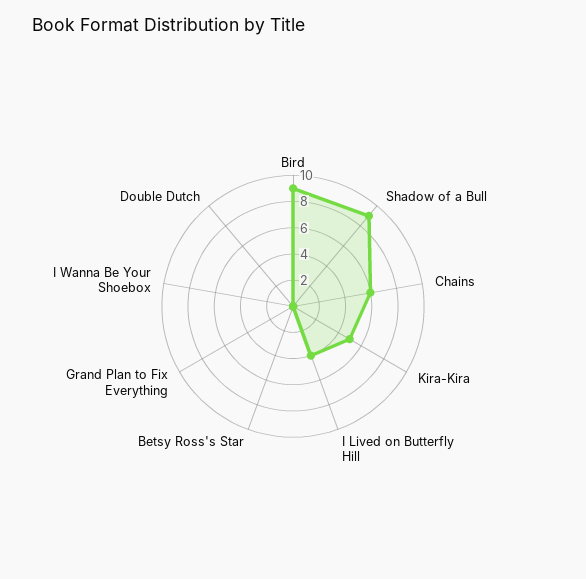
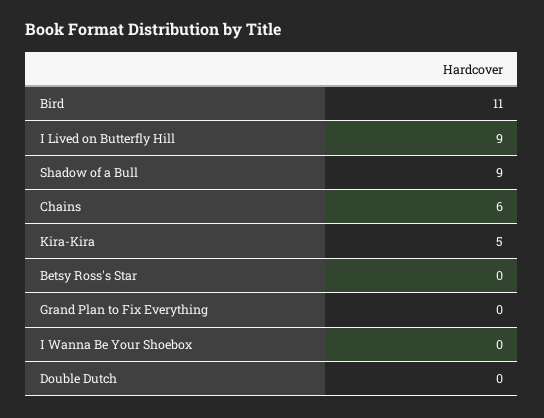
  {
-   "Bird": 9,
+   "Bird": 11,
    "Shadow of a Bull": 9,
    "Chains": 6,
    "Kira-Kira": 5,
-   "I Lived on Butterfly Hill": 4,
+   "I Lived on Butterfly Hill": 9,
    "Betsy Ross's Star": 0,
    "Grand Plan to Fix Everything": 0,
    "I Wanna Be Your Shoebox": 0,
    "Double Dutch": 0
  }

